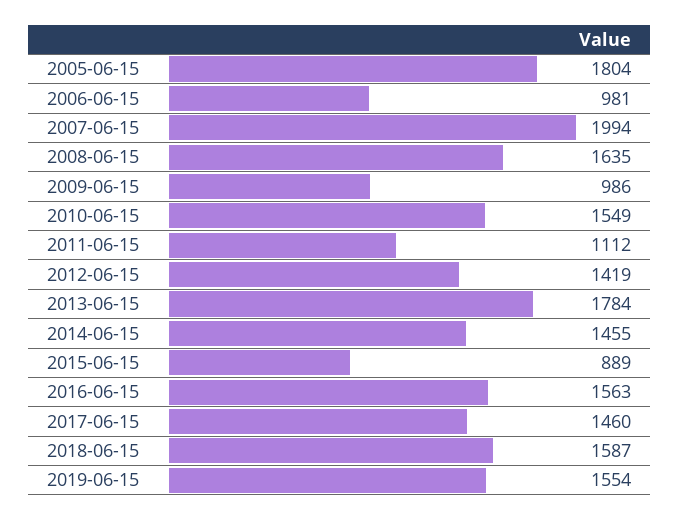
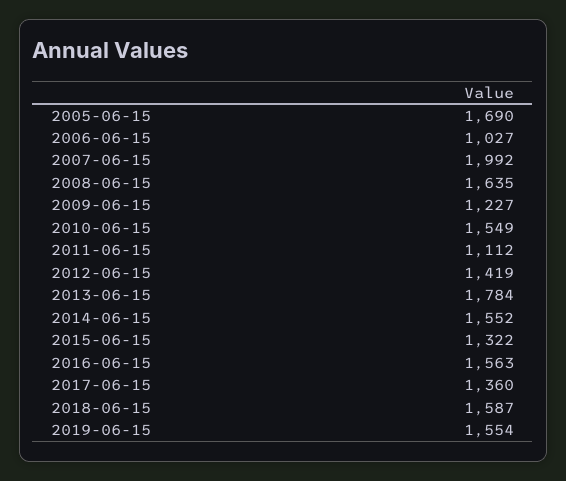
  {
-   "2005-06-15": 1804,
+   "2005-06-15": 1690,
-   "2006-06-15": 981,
+   "2006-06-15": 1027,
-   "2007-06-15": 1994,
+   "2007-06-15": 1992,
    "2008-06-15": 1635,
-   "2009-06-15": 986,
+   "2009-06-15": 1227,
    "2010-06-15": 1549,
    "2011-06-15": 1112,
    "2012-06-15": 1419,
    "2013-06-15": 1784,
-   "2014-06-15": 1455,
+   "2014-06-15": 1552,
-   "2015-06-15": 889,
+   "2015-06-15": 1322,
    "2016-06-15": 1563,
-   "2017-06-15": 1460,
+   "2017-06-15": 1360,
    "2018-06-15": 1587,
    "2019-06-15": 1554
  }

